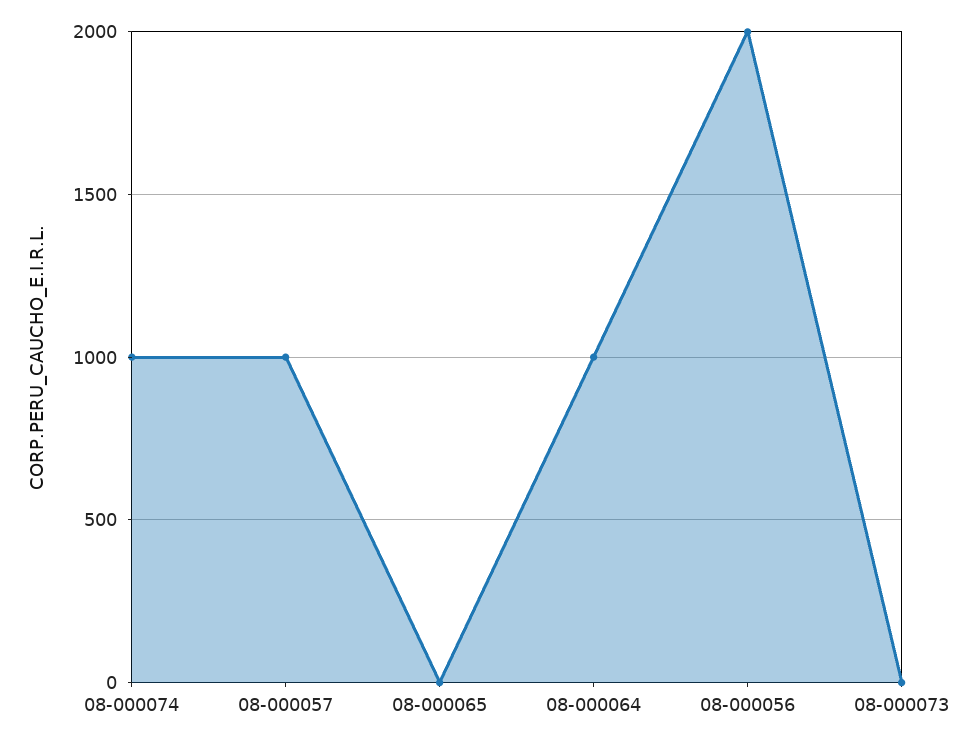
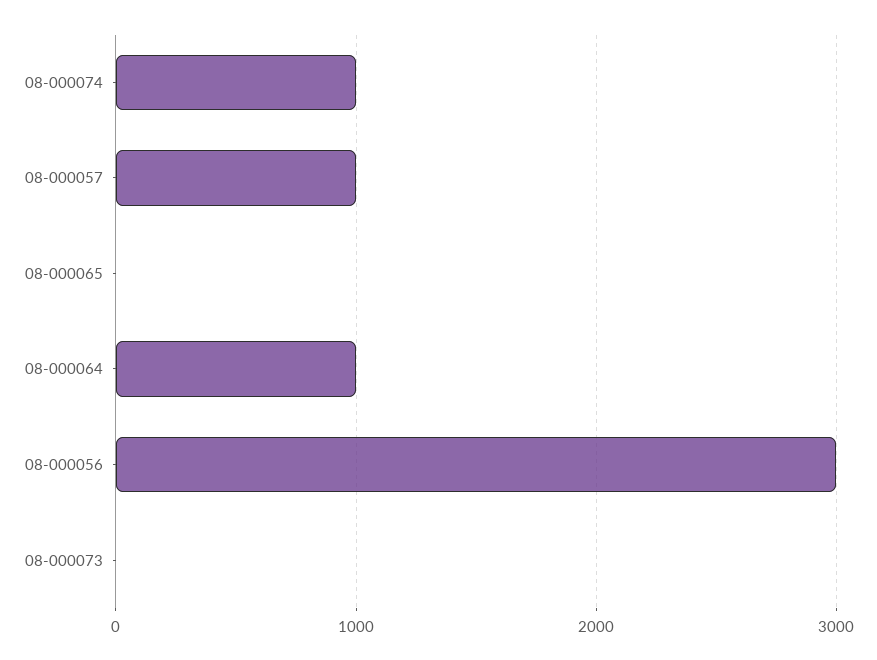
  {
    "08-000074": 1000,
    "08-000057": 1000,
    "08-000065": 0,
    "08-000064": 1000,
-   "08-000056": 2000,
+   "08-000056": 3000,
    "08-000073": 0
  }

